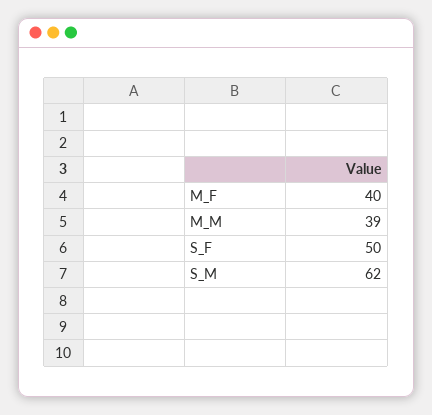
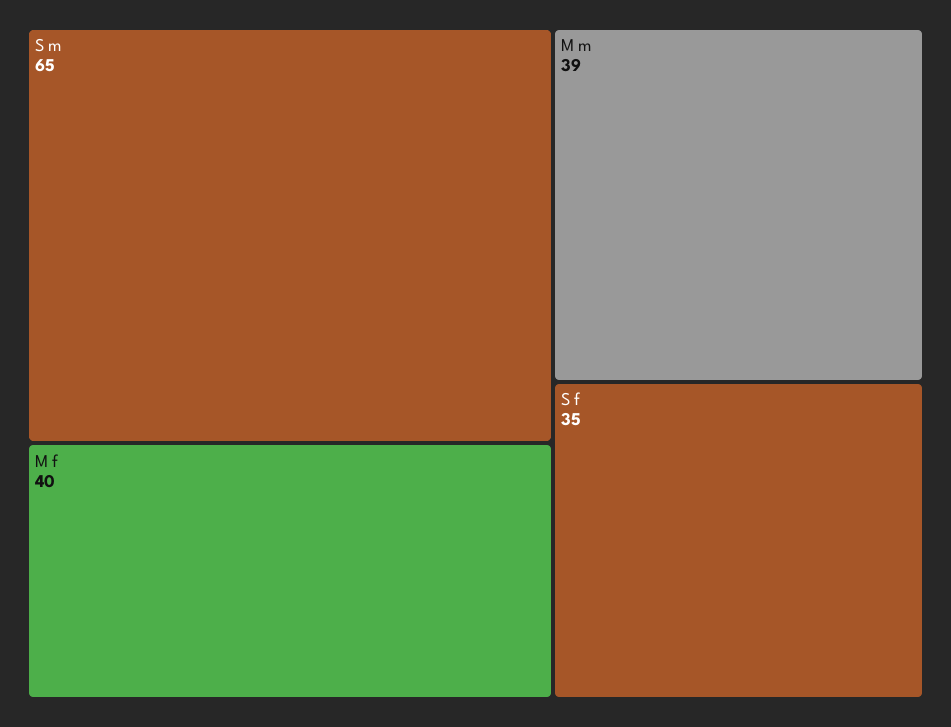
  {
    "M_F": 40,
    "M_M": 39,
-   "S_F": 50,
+   "S_F": 35,
-   "S_M": 62
+   "S_M": 65
  }

